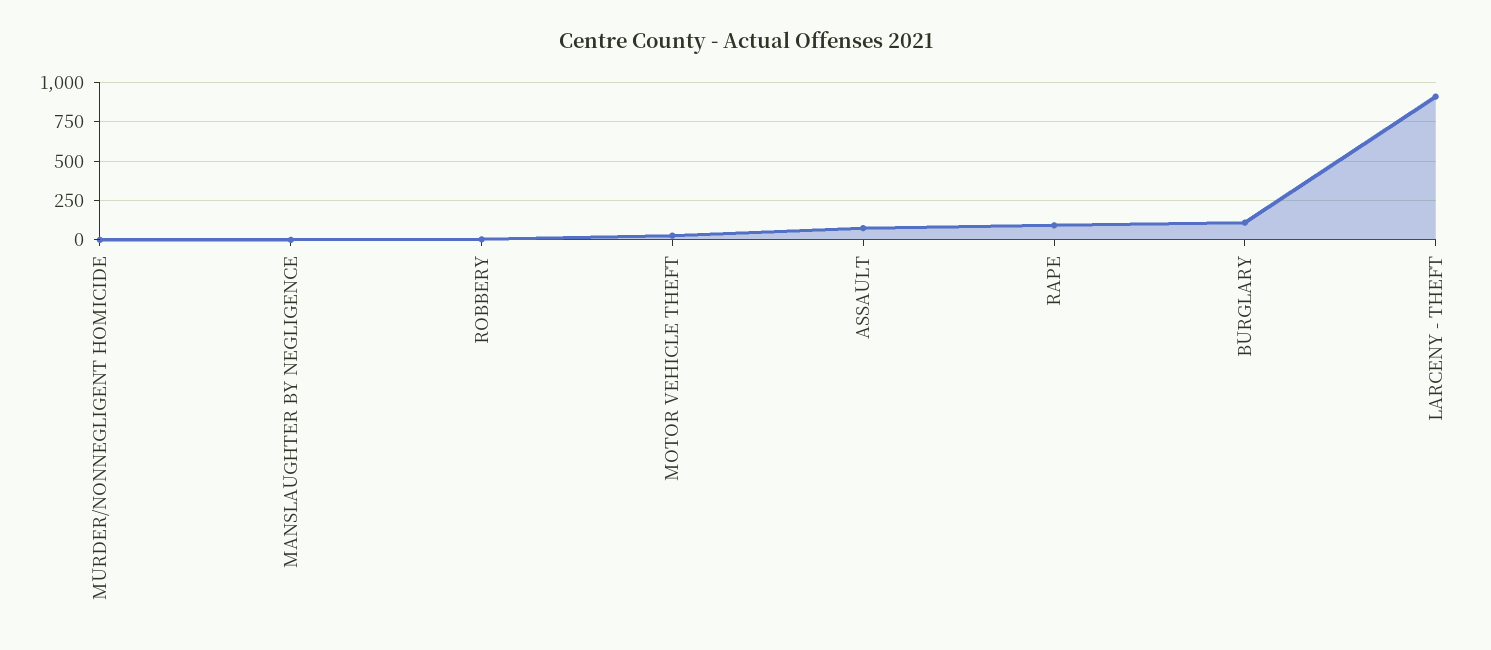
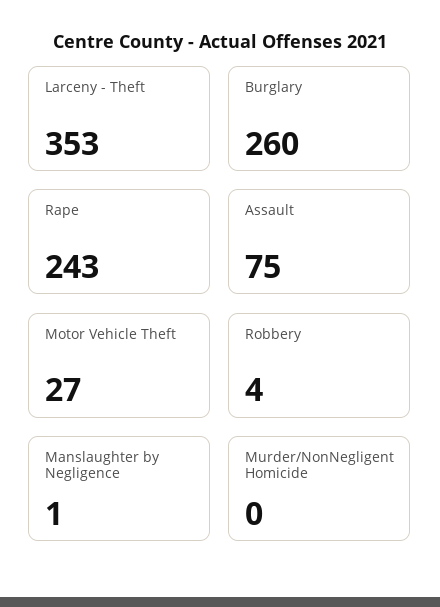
  {
    "MURDER/NONNEGLIGENT HOMICIDE": 0,
    "MANSLAUGHTER BY NEGLIGENCE": 1,
    "ROBBERY": 4,
    "MOTOR VEHICLE THEFT": 27,
    "ASSAULT": 75,
-   "RAPE": 100,
+   "RAPE": 243,
-   "BURGLARY": 100,
+   "BURGLARY": 260,
-   "LARCENY - THEFT": 900
+   "LARCENY - THEFT": 353
  }

